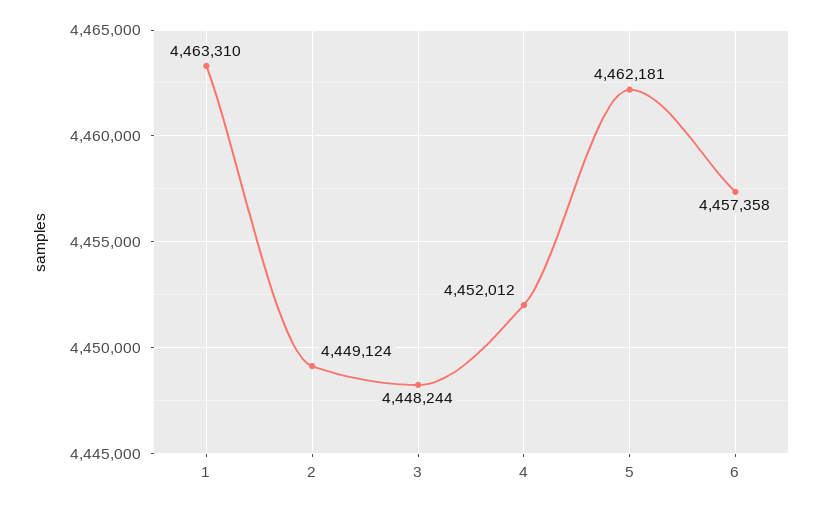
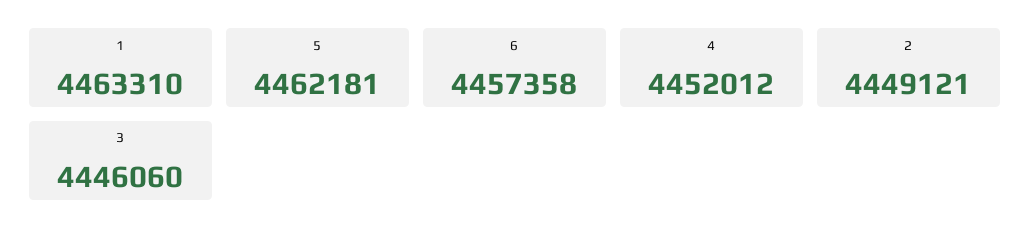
  {
    "1": 4463310,
-   "2": 4449124,
+   "2": 4449121,
-   "3": 4448244,
+   "3": 4446060,
    "4": 4452012,
    "5": 4462181,
    "6": 4457358
  }

